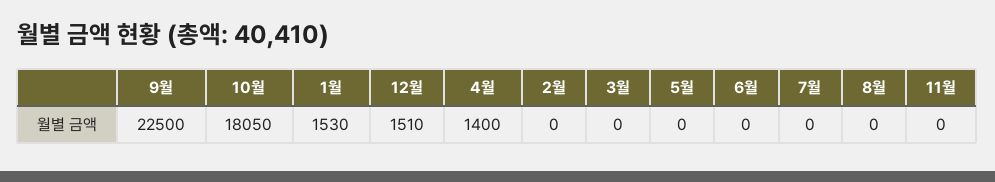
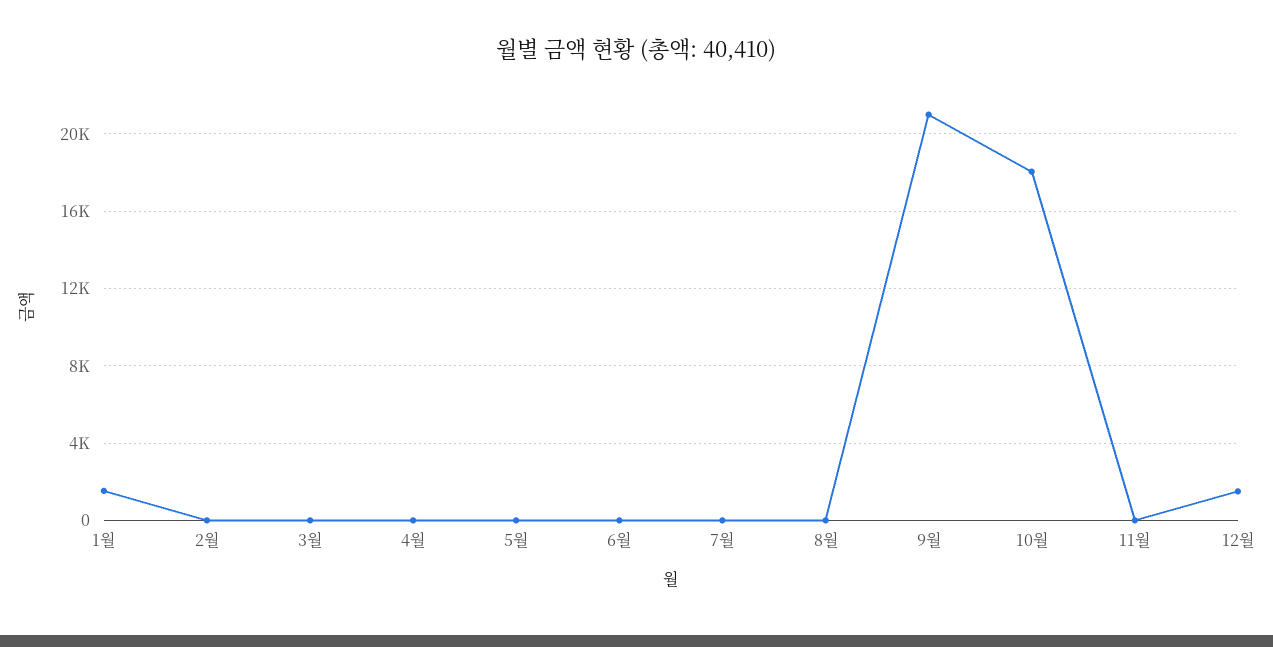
  {
-   "9월": 22500,
+   "9월": 21000,
    "10월": 18050,
    "1월": 1530,
    "12월": 1510,
-   "4월": 1400,
+   "4월": 0,
    "2월": 0,
    "3월": 0,
    "5월": 0,
    "6월": 0,
    "7월": 0,
    "8월": 0,
    "11월": 0
  }

